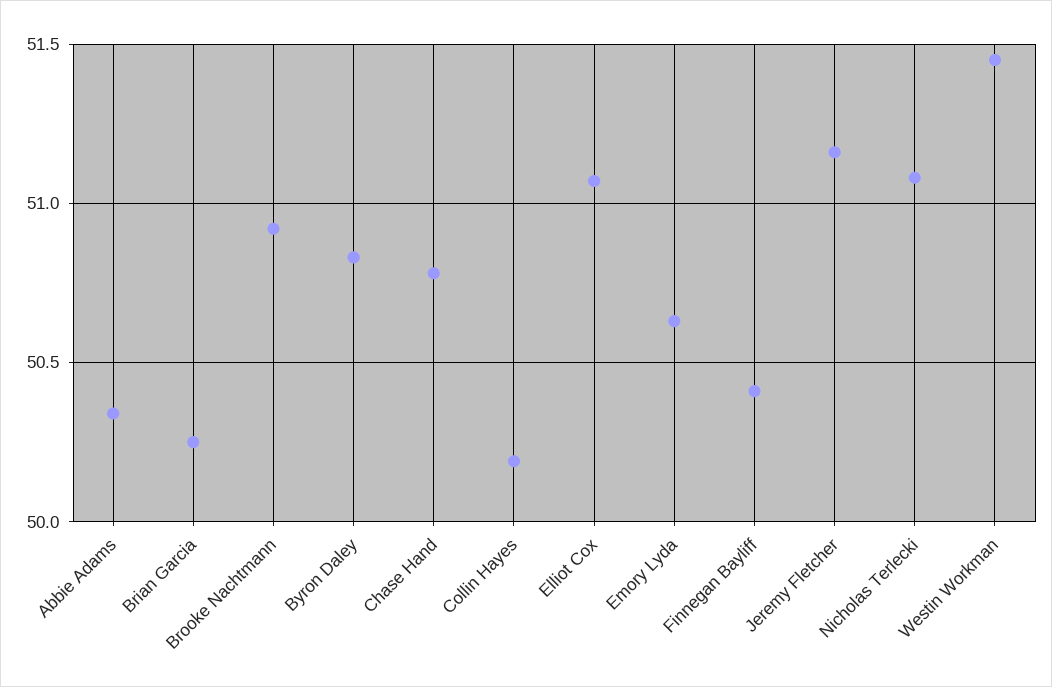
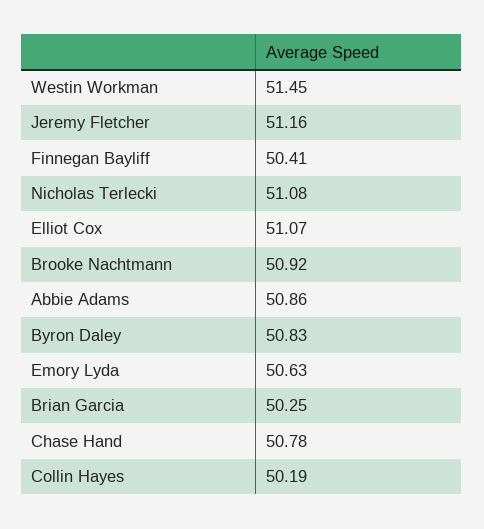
  {
-   "Abbie Adams": 50.35,
+   "Abbie Adams": 50.86,
    "Brian Garcia": 50.25,
    "Brooke Nachtmann": 50.92,
    "Byron Daley": 50.83,
    "Chase Hand": 50.78,
    "Collin Hayes": 50.19,
    "Elliot Cox": 51.07,
    "Emory Lyda": 50.63,
    "Finnegan Bayliff": 50.41,
    "Jeremy Fletcher": 51.16,
    "Nicholas Terlecki": 51.08,
    "Westin Workman": 51.45
  }

